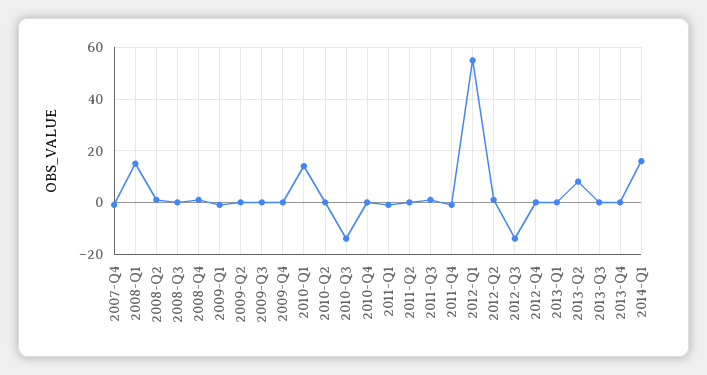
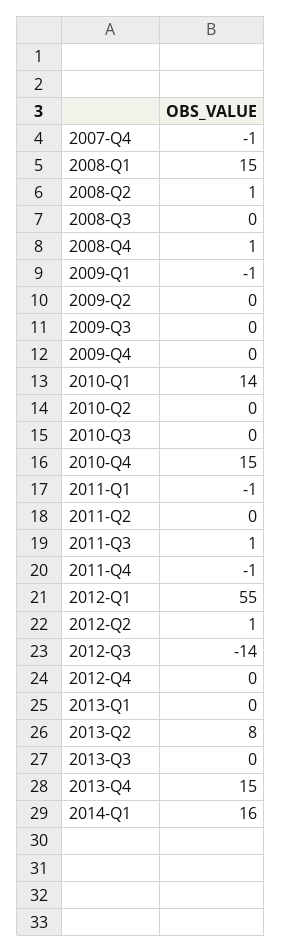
  {
    "2007-Q4": -1,
    "2008-Q1": 15,
    "2008-Q2": 1,
    "2008-Q3": 0,
    "2008-Q4": 1,
    "2009-Q1": -1,
    "2009-Q2": 0,
    "2009-Q3": 0,
    "2009-Q4": 0,
    "2010-Q1": 14,
    "2010-Q2": 0,
-   "2010-Q3": -15,
+   "2010-Q3": 0,
-   "2010-Q4": 0,
+   "2010-Q4": 15,
    "2011-Q1": -1,
    "2011-Q2": 0,
    "2011-Q3": 1,
    "2011-Q4": -1,
    "2012-Q1": 55,
    "2012-Q2": 1,
    "2012-Q3": -14,
    "2012-Q4": 0,
    "2013-Q1": 0,
    "2013-Q2": 8,
    "2013-Q3": 0,
-   "2013-Q4": 0,
+   "2013-Q4": 15,
    "2014-Q1": 16
  }

